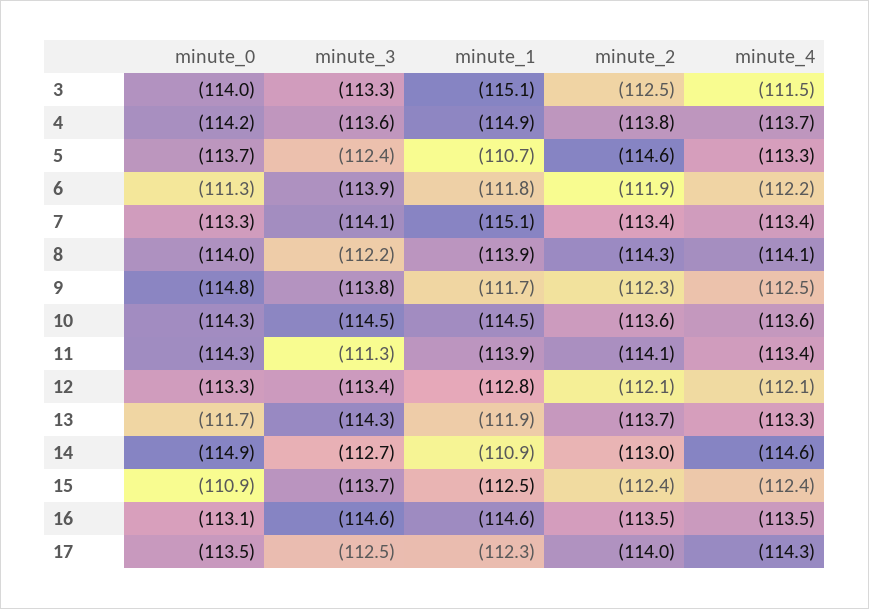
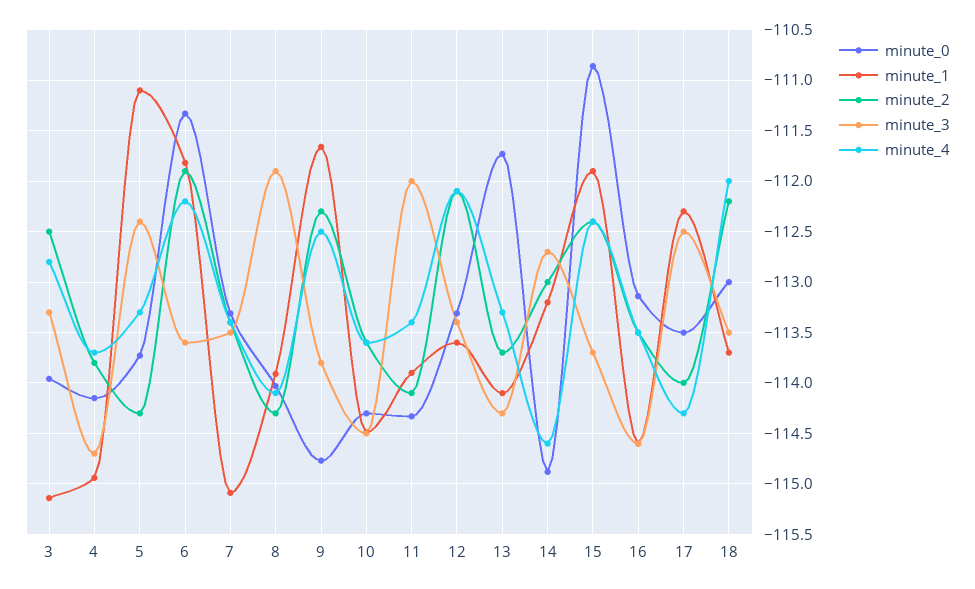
  {
    "minute_0": {
      "3": -114,
      "4": -114.2,
      "5": -113.7,
      "6": -111.3,
      "7": -113.3,
      "8": -114,
      "9": -114.8,
      "10": -114.3,
      "11": -114.3,
      "12": -113.3,
      "13": -111.7,
      "14": -114.9,
      "15": -110.9,
      "16": -113.1,
-     "17": -113.5
+     "17": -113.5,
+     "18": -113
    },
    "minute_3": {
      "3": -113.3,
-     "4": -113.6,
+     "4": -114.7,
      "5": -112.4,
-     "6": -113.9,
+     "6": -113.6,
-     "7": -114.1,
+     "7": -113.5,
-     "8": -112.2,
+     "8": -111.9,
      "9": -113.8,
      "10": -114.5,
-     "11": -111.3,
+     "11": -112,
      "12": -113.4,
      "13": -114.3,
      "14": -112.7,
      "15": -113.7,
      "16": -114.6,
-     "17": -112.5
+     "17": -112.5,
+     "18": -113.5
    },
    "minute_1": {
      "3": -115.1,
      "4": -114.9,
-     "5": -110.7,
+     "5": -111.1,
      "6": -111.8,
      "7": -115.1,
      "8": -113.9,
      "9": -111.7,
      "10": -114.5,
      "11": -113.9,
-     "12": -112.8,
+     "12": -113.6,
-     "13": -111.9,
+     "13": -114.1,
-     "14": -110.9,
+     "14": -113.2,
-     "15": -112.5,
+     "15": -111.9,
      "16": -114.6,
-     "17": -112.3
+     "17": -112.3,
+     "18": -113.7
    },
    "minute_2": {
      "3": -112.5,
      "4": -113.8,
-     "5": -114.6,
+     "5": -114.3,
      "6": -111.9,
      "7": -113.4,
      "8": -114.3,
      "9": -112.3,
      "10": -113.6,
      "11": -114.1,
      "12": -112.1,
      "13": -113.7,
      "14": -113,
      "15": -112.4,
      "16": -113.5,
-     "17": -114
+     "17": -114,
+     "18": -112.2
    },
    "minute_4": {
-     "3": -111.5,
+     "3": -112.8,
      "4": -113.7,
      "5": -113.3,
      "6": -112.2,
      "7": -113.4,
      "8": -114.1,
      "9": -112.5,
      "10": -113.6,
      "11": -113.4,
      "12": -112.1,
      "13": -113.3,
      "14": -114.6,
      "15": -112.4,
      "16": -113.5,
-     "17": -114.3
+     "17": -114.3,
+     "18": -112
    }
  }

